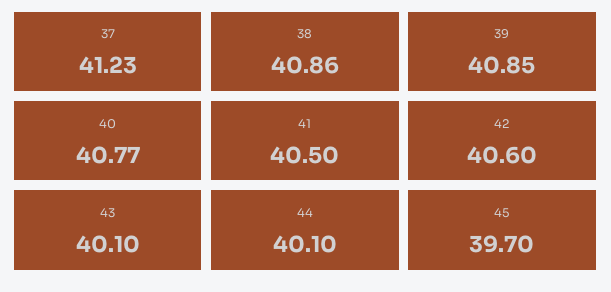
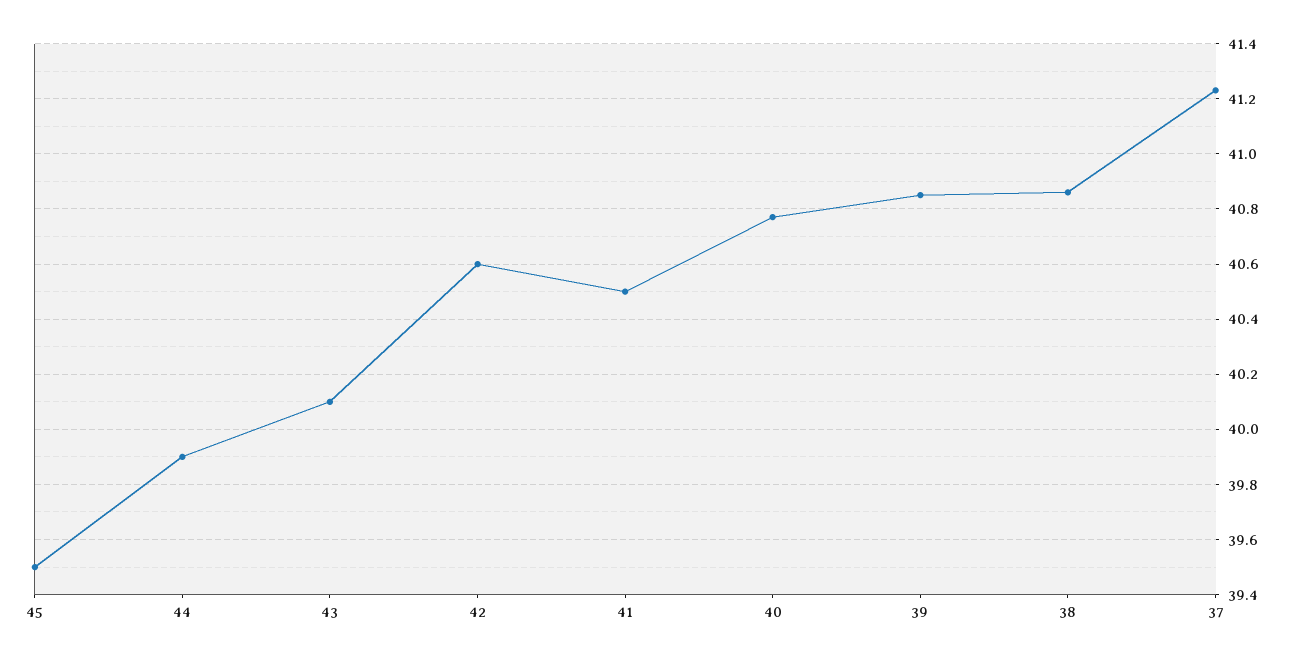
  {
    "37": 41.23,
    "38": 40.86,
    "39": 40.85,
    "40": 40.77,
    "41": 40.5,
    "42": 40.6,
    "43": 40.1,
-   "44": 40.1,
+   "44": 39.9,
-   "45": 39.7
+   "45": 39.5
  }

